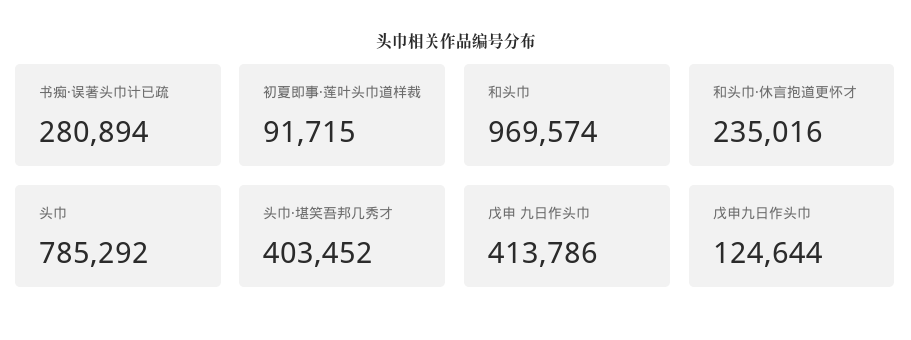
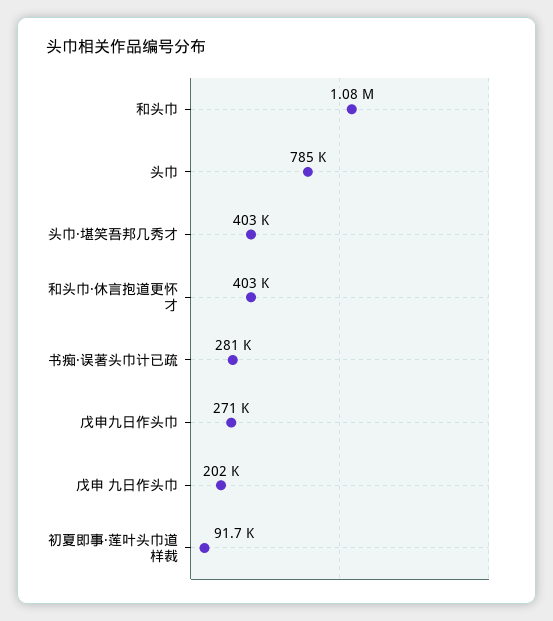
  {
    "书痴·误著头巾计已疏": 280894,
    "初夏即事·莲叶头巾道样裁": 91715,
-   "和头巾": 969574,
+   "和头巾": 1080000,
-   "和头巾·休言抱道更怀才": 235016,
+   "和头巾·休言抱道更怀才": 403000,
    "头巾": 785292,
    "头巾·堪笑吾邦几秀才": 403452,
-   "戊申 九日作头巾": 413786,
+   "戊申 九日作头巾": 202000,
-   "戊申九日作头巾": 124644
+   "戊申九日作头巾": 271000
  }

